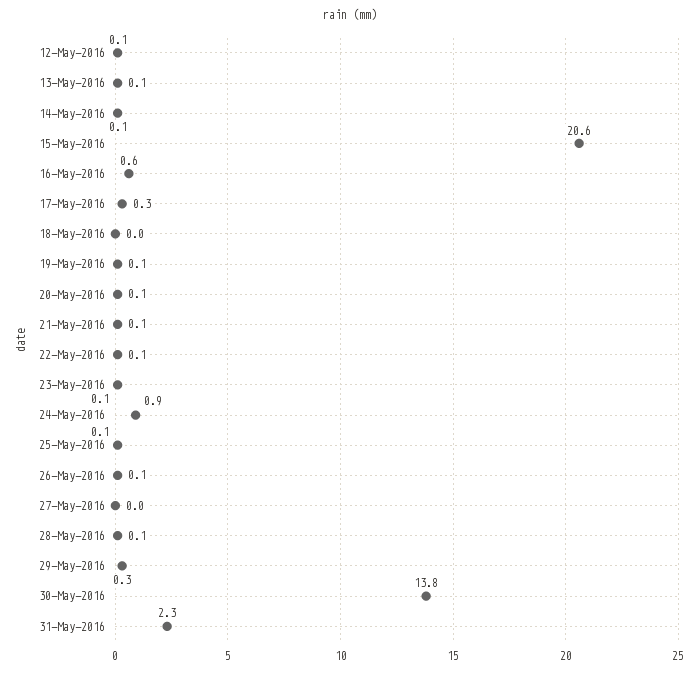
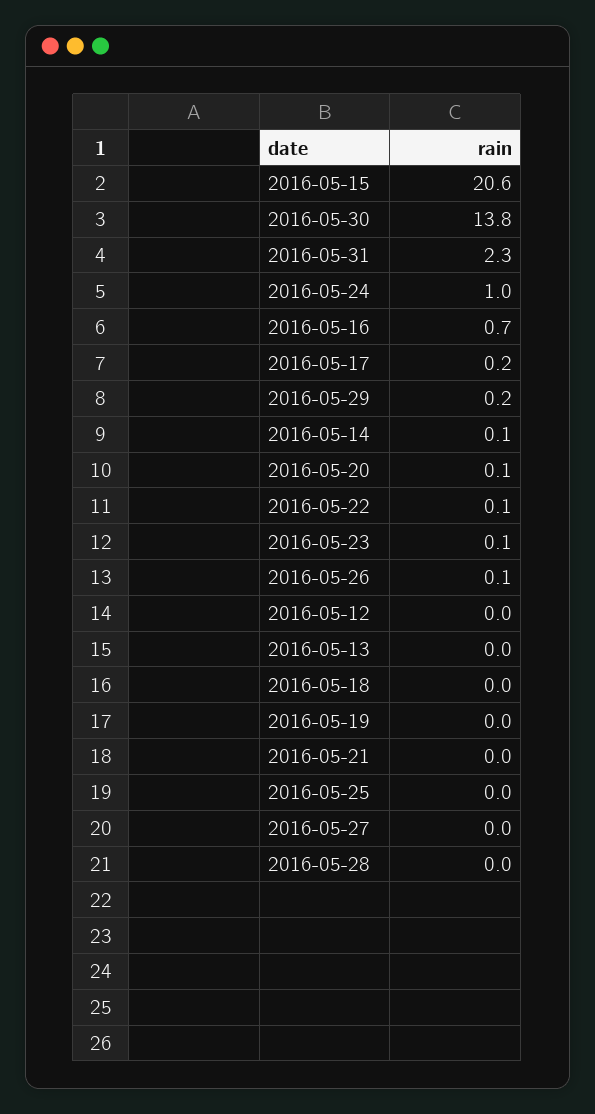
  {
-   "12-May-2016": 0.1,
+   "12-May-2016": 0,
-   "13-May-2016": 0.1,
+   "13-May-2016": 0,
    "14-May-2016": 0.1,
    "15-May-2016": 20.6,
-   "16-May-2016": 0.6,
+   "16-May-2016": 0.7,
-   "17-May-2016": 0.3,
+   "17-May-2016": 0.2,
    "18-May-2016": 0,
-   "19-May-2016": 0.1,
+   "19-May-2016": 0,
    "20-May-2016": 0.1,
-   "21-May-2016": 0.1,
+   "21-May-2016": 0,
    "22-May-2016": 0.1,
    "23-May-2016": 0.1,
-   "24-May-2016": 0.9,
+   "24-May-2016": 1,
-   "25-May-2016": 0.1,
+   "25-May-2016": 0,
    "26-May-2016": 0.1,
    "27-May-2016": 0,
-   "28-May-2016": 0.1,
+   "28-May-2016": 0,
-   "29-May-2016": 0.3,
+   "29-May-2016": 0.2,
    "30-May-2016": 13.8,
    "31-May-2016": 2.3
  }

